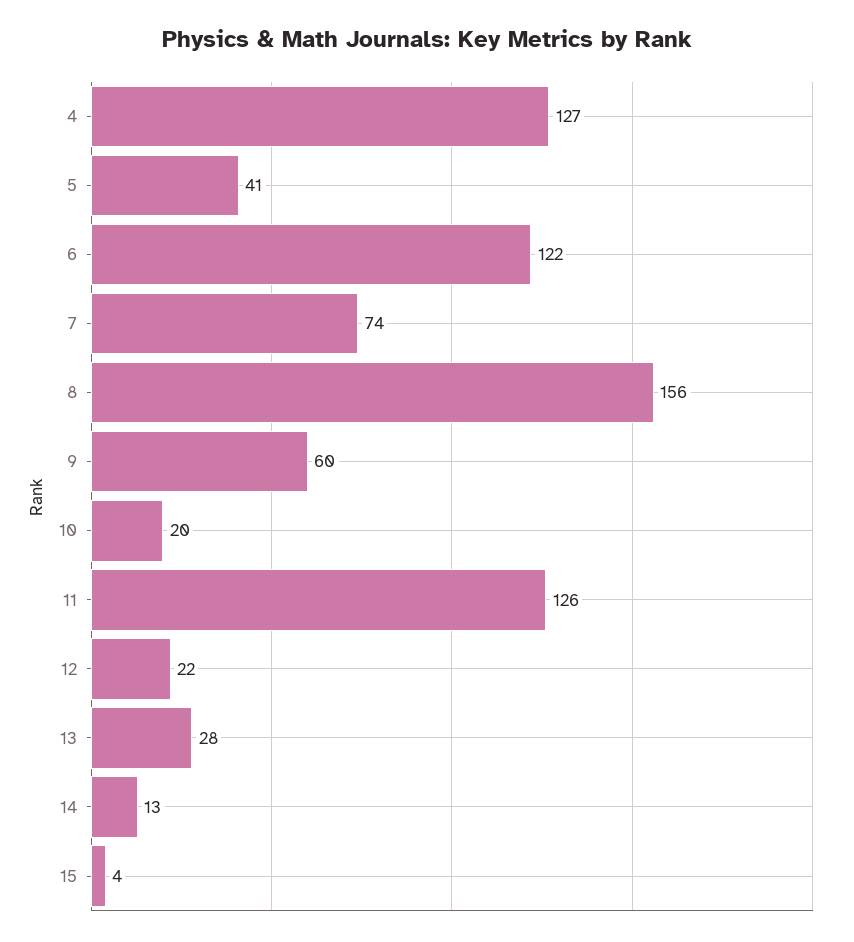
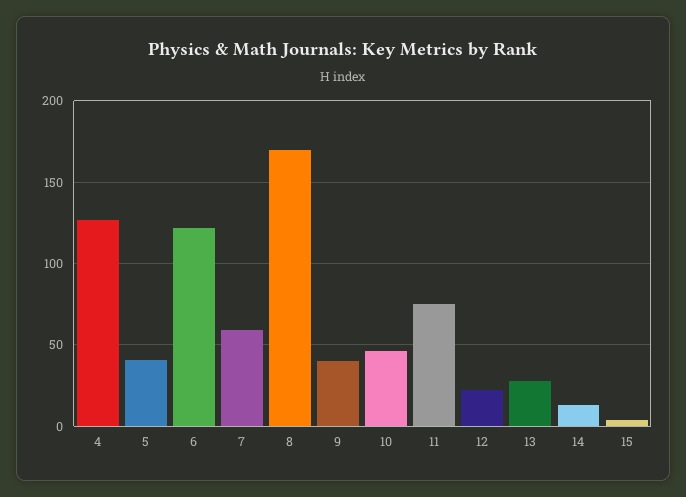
  {
    "4": 127,
    "5": 41,
    "6": 122,
-   "7": 74,
+   "7": 60,
-   "8": 156,
+   "8": 170,
-   "9": 60,
+   "9": 40,
-   "10": 20,
+   "10": 45,
-   "11": 126,
+   "11": 75,
    "12": 22,
    "13": 28,
    "14": 13,
    "15": 4
  }

